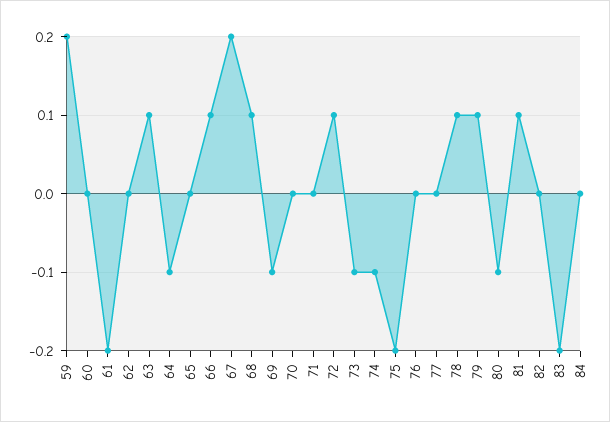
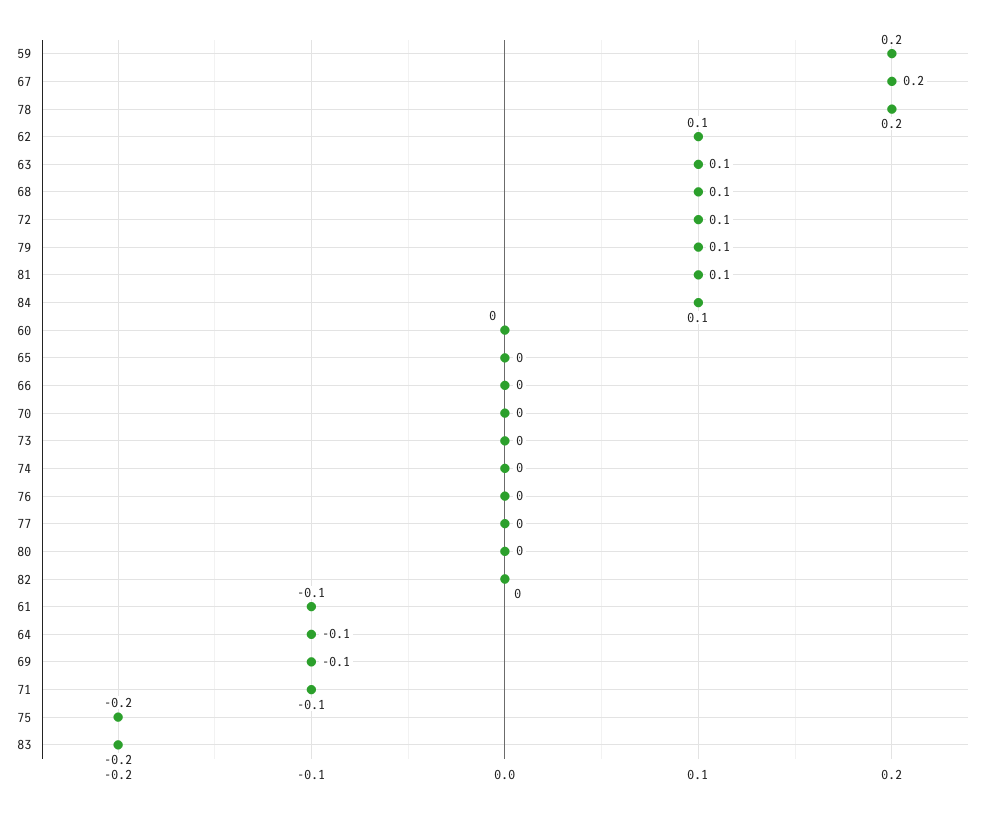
  {
    "59": 0.2,
    "60": 0,
-   "61": -0.2,
+   "61": -0.1,
-   "62": 0,
+   "62": 0.1,
    "63": 0.1,
    "64": -0.1,
    "65": 0,
-   "66": 0.1,
+   "66": 0,
    "67": 0.2,
    "68": 0.1,
    "69": -0.1,
    "70": 0,
-   "71": 0,
+   "71": -0.1,
    "72": 0.1,
-   "73": -0.1,
+   "73": 0,
-   "74": -0.1,
+   "74": 0,
    "75": -0.2,
    "76": 0,
    "77": 0,
-   "78": 0.1,
+   "78": 0.2,
    "79": 0.1,
-   "80": -0.1,
+   "80": 0,
    "81": 0.1,
    "82": 0,
    "83": -0.2,
-   "84": 0
+   "84": 0.1
  }

